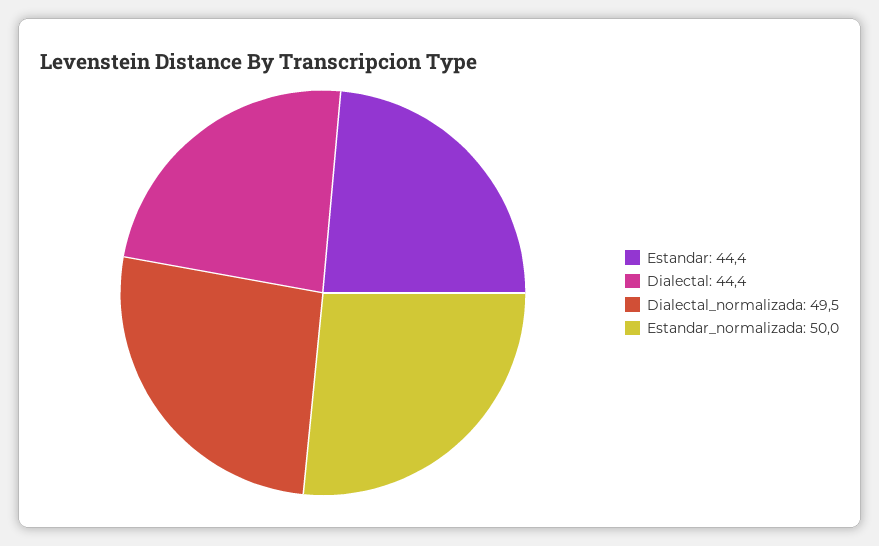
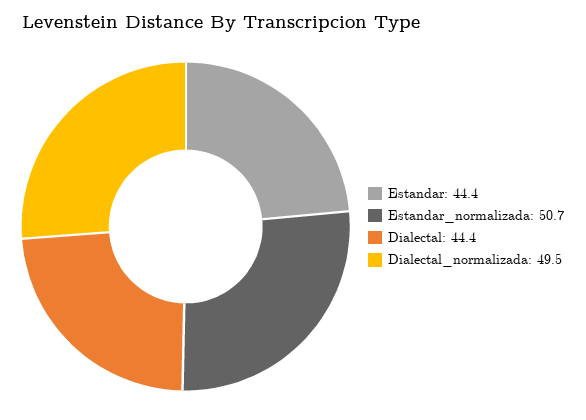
  {
    "Estandar": 44.4,
    "Dialectal": 44.4,
    "Dialectal_normalizada": 49.5,
-   "Estandar_normalizada": 50
+   "Estandar_normalizada": 50.7
  }

